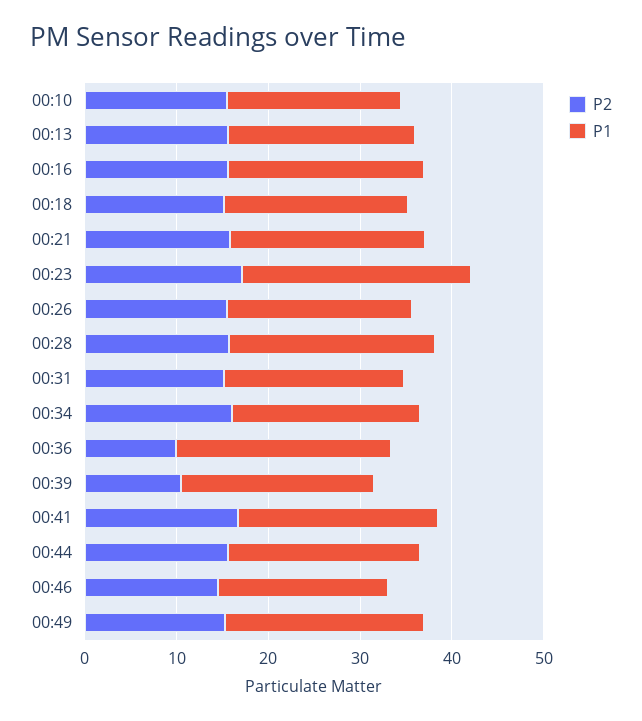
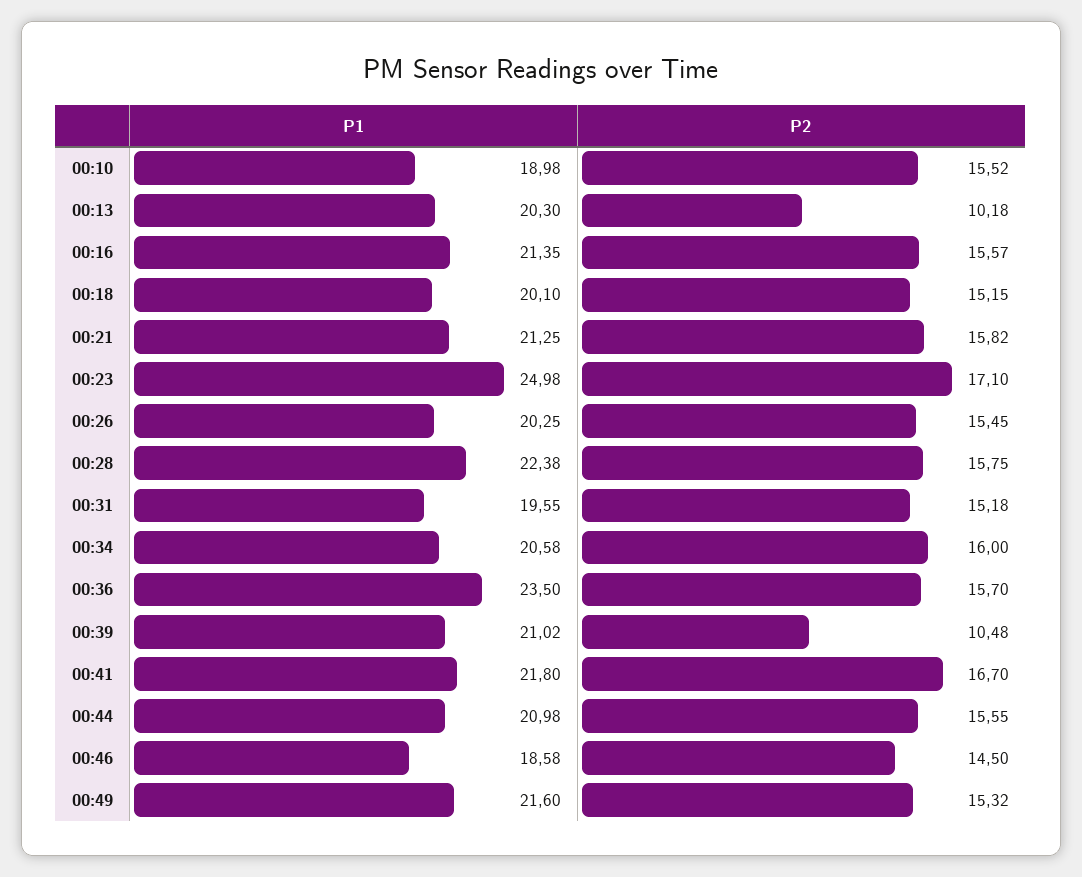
  {
    "P2": {
      "00:10": 15.52,
-     "00:13": 16,
+     "00:13": 10.18,
      "00:16": 15.57,
      "00:18": 15.15,
      "00:21": 15.82,
      "00:23": 17.1,
      "00:26": 15.45,
      "00:28": 15.75,
      "00:31": 15.18,
      "00:34": 16,
-     "00:36": 10,
+     "00:36": 15.7,
      "00:39": 10.48,
      "00:41": 16.7,
      "00:44": 15.55,
      "00:46": 14.5,
      "00:49": 15.32
    },
    "P1": {
      "00:10": 18.98,
      "00:13": 20.3,
      "00:16": 21.35,
      "00:18": 20.1,
      "00:21": 21.25,
      "00:23": 24.98,
      "00:26": 20.25,
      "00:28": 22.38,
      "00:31": 19.55,
      "00:34": 20.58,
      "00:36": 23.5,
      "00:39": 21.02,
      "00:41": 21.8,
      "00:44": 20.98,
      "00:46": 18.58,
      "00:49": 21.6
    }
  }

